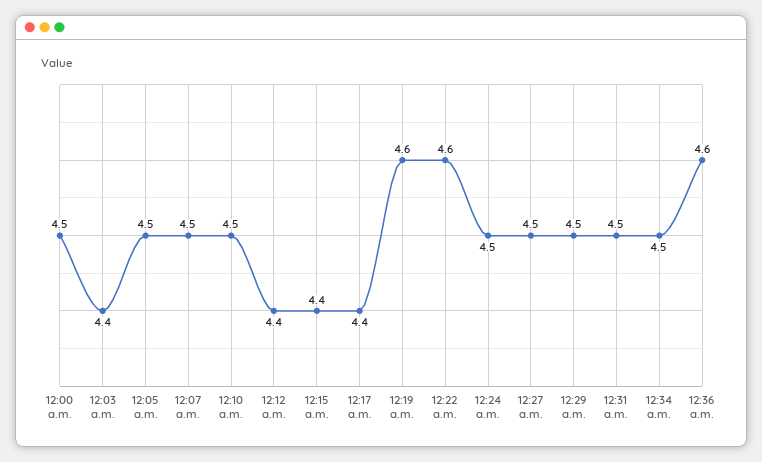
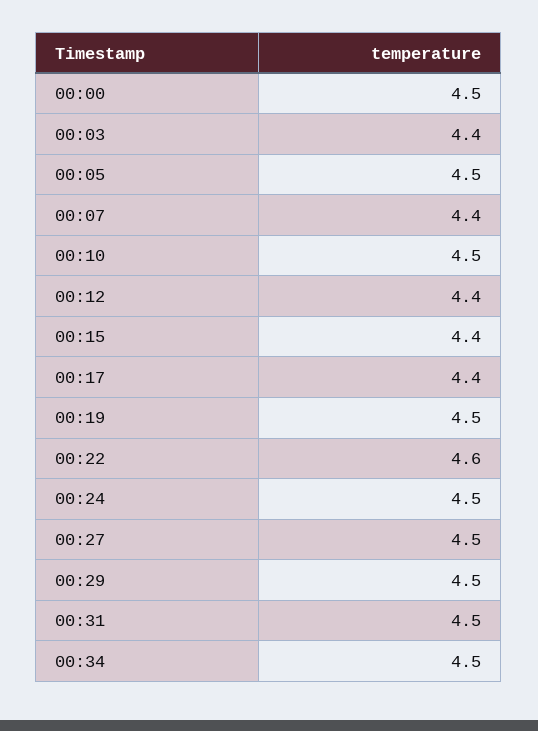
  {
    "12:00 a.m.": 4.5,
    "12:03 a.m.": 4.4,
    "12:05 a.m.": 4.5,
-   "12:07 a.m.": 4.5,
+   "12:07 a.m.": 4.4,
    "12:10 a.m.": 4.5,
    "12:12 a.m.": 4.4,
    "12:15 a.m.": 4.4,
    "12:17 a.m.": 4.4,
-   "12:19 a.m.": 4.6,
+   "12:19 a.m.": 4.5,
    "12:22 a.m.": 4.6,
    "12:24 a.m.": 4.5,
    "12:27 a.m.": 4.5,
    "12:29 a.m.": 4.5,
    "12:31 a.m.": 4.5,
-   "12:34 a.m.": 4.5,
+   "12:34 a.m.": 4.5
-   "12:36 a.m.": 4.6
  }

